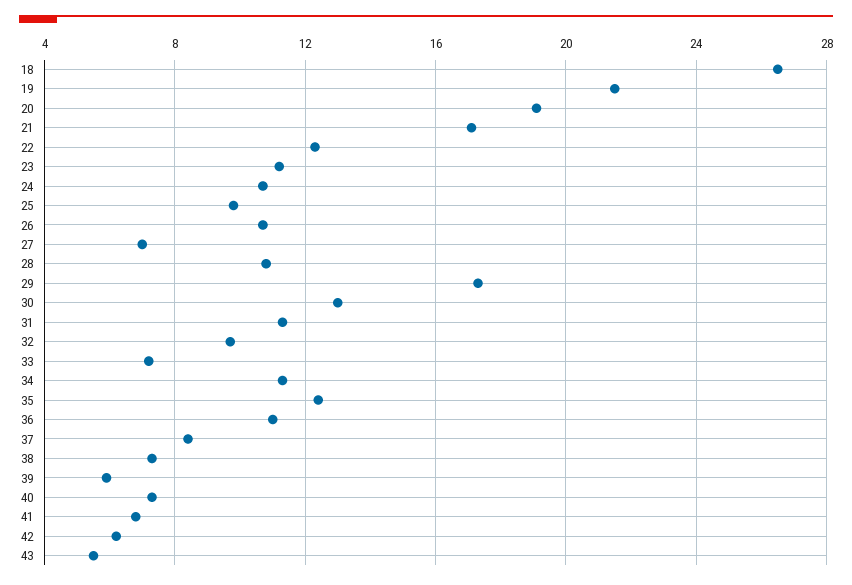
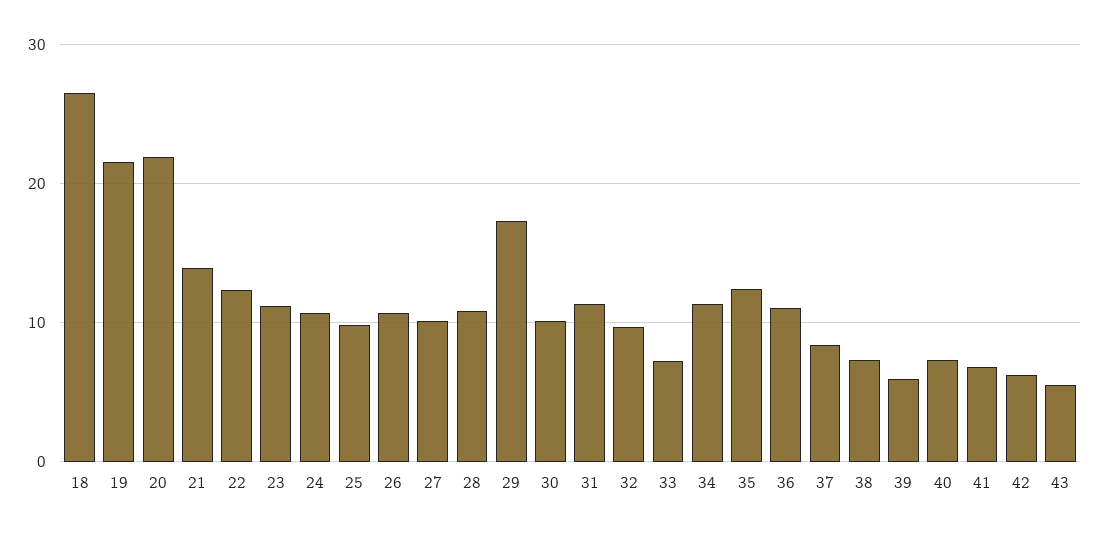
  {
    "18": 26.5,
    "19": 21.5,
-   "20": 19,
+   "20": 22,
-   "21": 17,
+   "21": 14,
    "22": 12.5,
    "23": 11,
    "24": 10.5,
    "25": 10,
    "26": 10.5,
-   "27": 7,
+   "27": 10,
    "28": 11,
    "29": 17.5,
-   "30": 13,
+   "30": 10,
    "31": 11.5,
    "32": 9.5,
    "33": 7,
    "34": 11.5,
    "35": 12.5,
    "36": 11,
    "37": 8.5,
    "38": 7.5,
    "39": 6,
    "40": 7.5,
    "41": 7,
    "42": 6,
    "43": 5.5
  }

